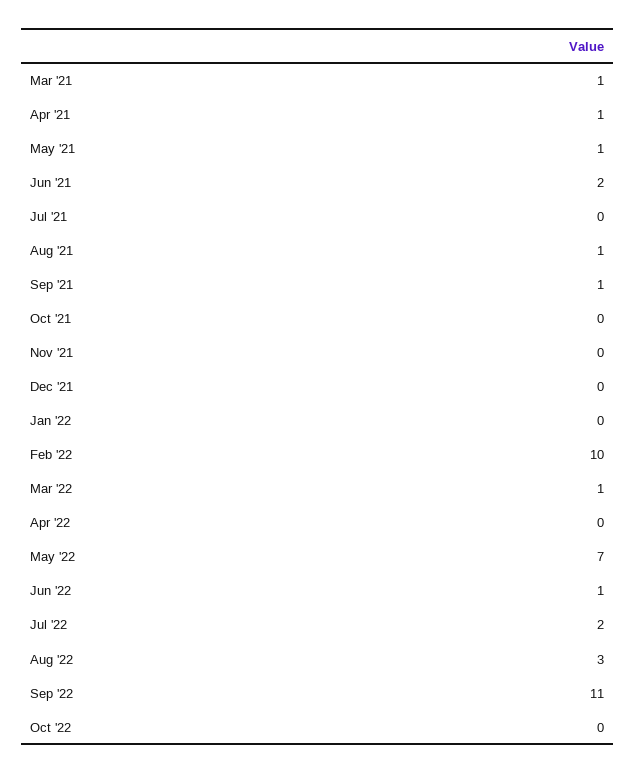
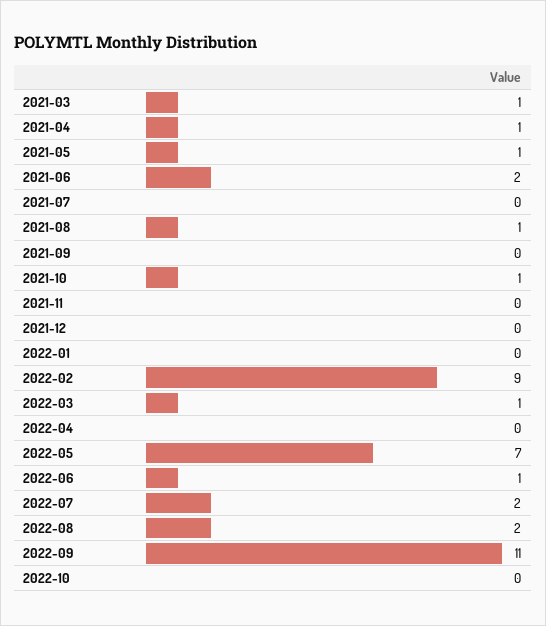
  {
    "Mar '21": 1,
    "Apr '21": 1,
    "May '21": 1,
    "Jun '21": 2,
    "Jul '21": 0,
    "Aug '21": 1,
-   "Sep '21": 1,
+   "Sep '21": 0,
-   "Oct '21": 0,
+   "Oct '21": 1,
    "Nov '21": 0,
    "Dec '21": 0,
    "Jan '22": 0,
-   "Feb '22": 10,
+   "Feb '22": 9,
    "Mar '22": 1,
    "Apr '22": 0,
    "May '22": 7,
    "Jun '22": 1,
    "Jul '22": 2,
-   "Aug '22": 3,
+   "Aug '22": 2,
    "Sep '22": 11,
    "Oct '22": 0
  }

